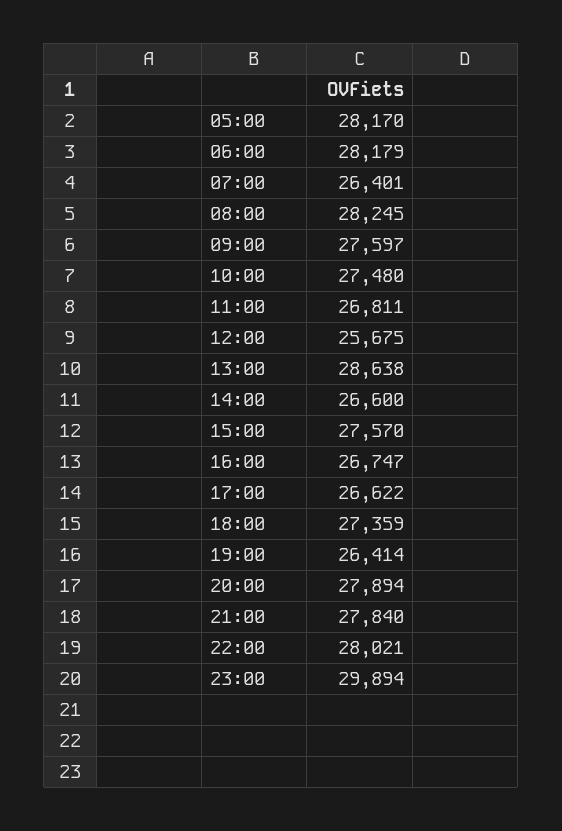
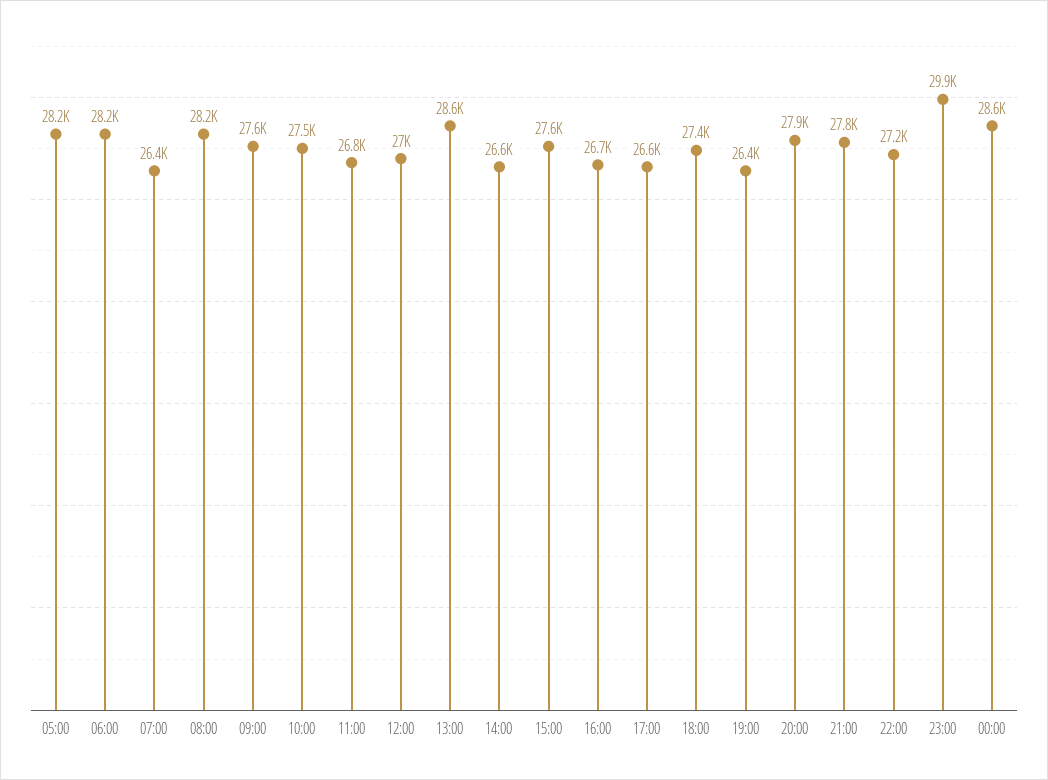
  {
    "05:00": 28170,
    "06:00": 28179,
    "07:00": 26401,
    "08:00": 28245,
    "09:00": 27597,
    "10:00": 27480,
    "11:00": 26811,
-   "12:00": 25675,
+   "12:00": 27000,
    "13:00": 28638,
    "14:00": 26600,
    "15:00": 27570,
    "16:00": 26747,
    "17:00": 26622,
    "18:00": 27359,
    "19:00": 26414,
    "20:00": 27894,
    "21:00": 27840,
-   "22:00": 28021,
+   "22:00": 27200,
-   "23:00": 29894
+   "23:00": 29894,
+   "00:00": 28600
  }

